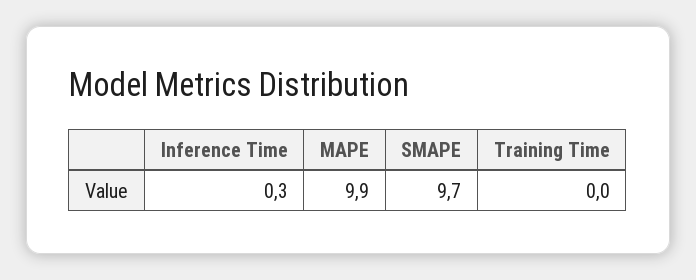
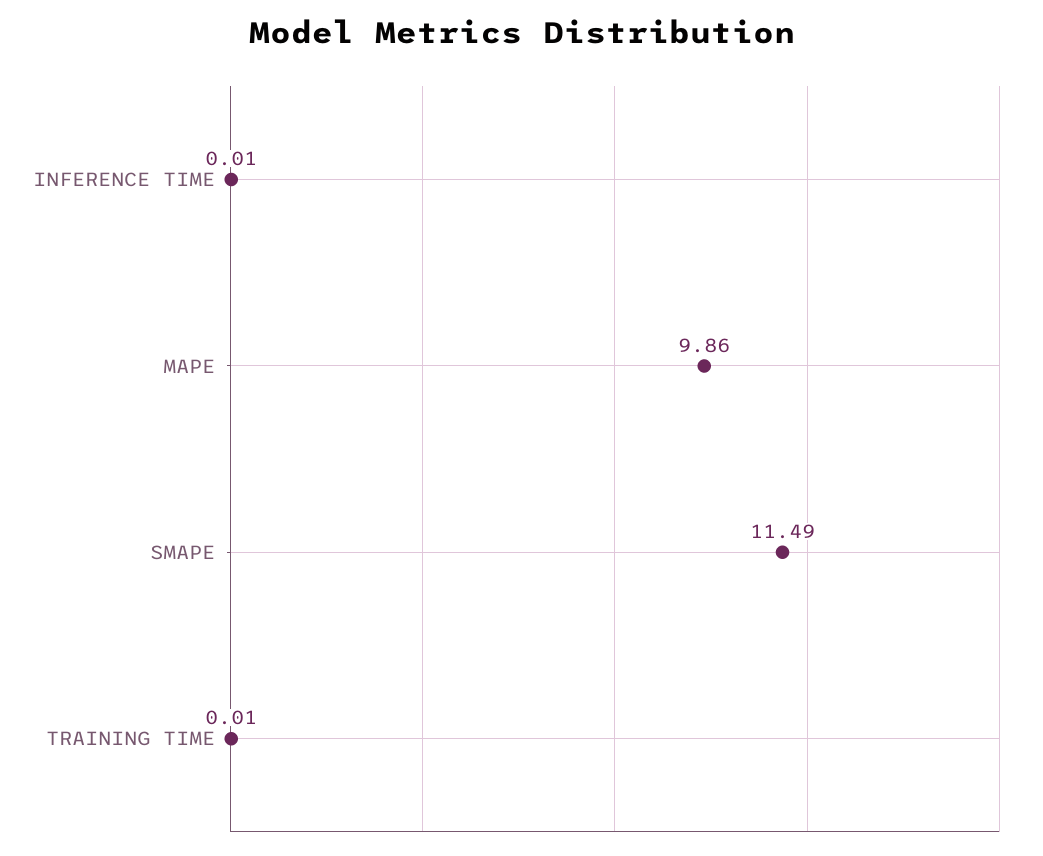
  {
-   "Inference Time": 0.3,
+   "Inference Time": 0.01,
    "MAPE": 9.86,
-   "SMAPE": 9.7,
+   "SMAPE": 11.49,
    "Training Time": 0.01
  }

